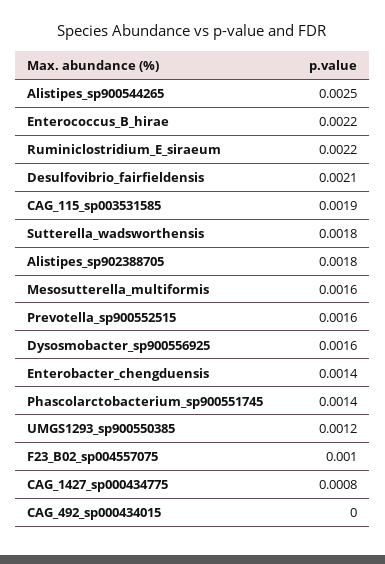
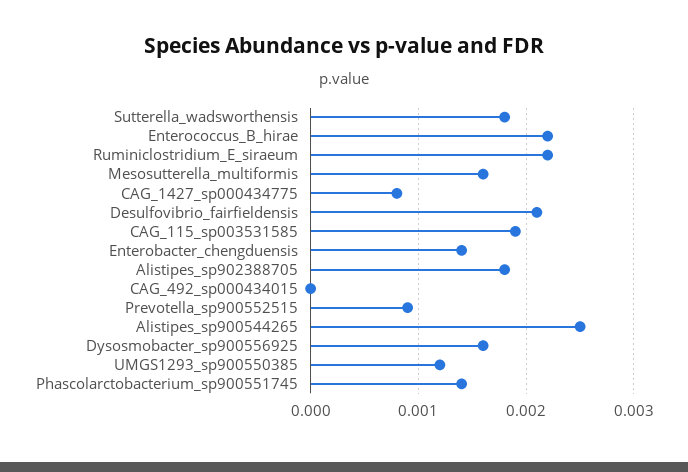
  {
    "Alistipes_sp900544265": 0.0025,
    "Enterococcus_B_hirae": 0.0022,
    "Ruminiclostridium_E_siraeum": 0.0022,
    "Desulfovibrio_fairfieldensis": 0.0021,
    "CAG_115_sp003531585": 0.0019,
    "Sutterella_wadsworthensis": 0.0018,
    "Alistipes_sp902388705": 0.0018,
    "Mesosutterella_multiformis": 0.0016,
-   "Prevotella_sp900552515": 0.0016,
+   "Prevotella_sp900552515": 0.0009,
    "Dysosmobacter_sp900556925": 0.0016,
    "Enterobacter_chengduensis": 0.0014,
    "Phascolarctobacterium_sp900551745": 0.0014,
    "UMGS1293_sp900550385": 0.0012,
-   "F23_B02_sp004557075": 0.001,
    "CAG_1427_sp000434775": 0.0008,
    "CAG_492_sp000434015": 0
  }

